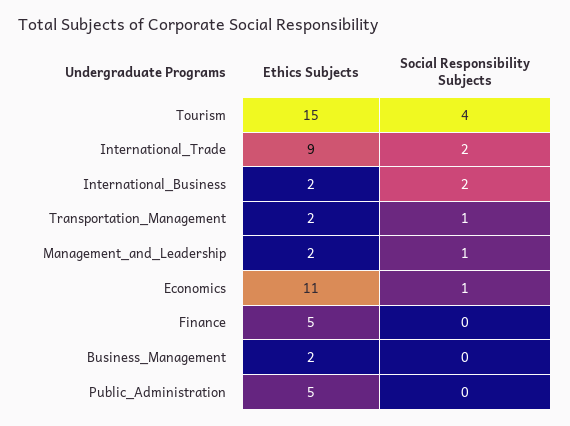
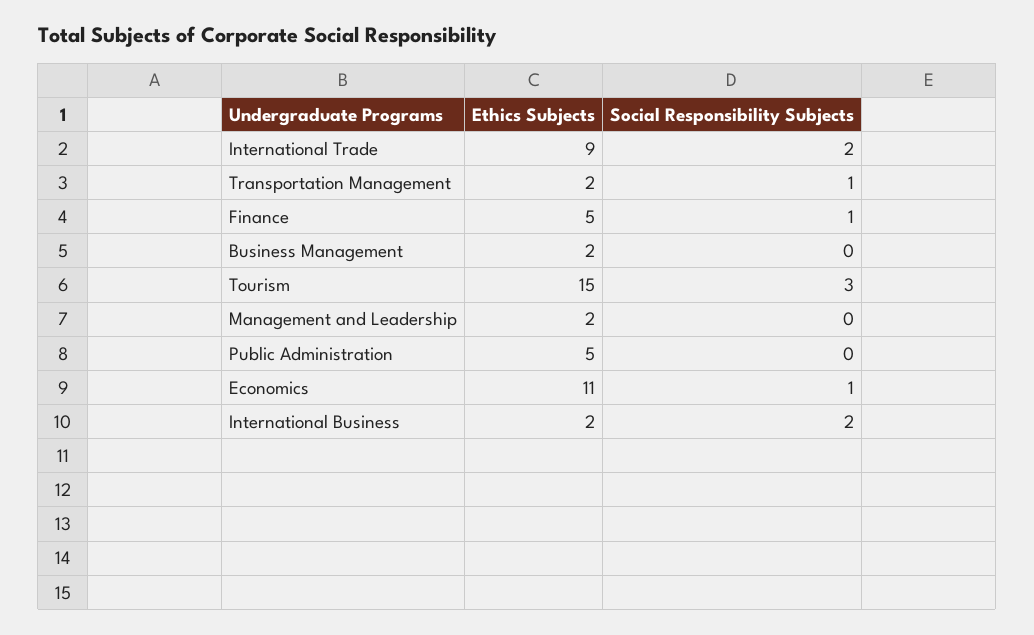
  {
    "Ethics Subjects": {
      "Tourism": 15,
      "International_Trade": 9,
      "International_Business": 2,
      "Transportation_Management": 2,
      "Management_and_Leadership": 2,
      "Economics": 11,
      "Finance": 5,
      "Business_Management": 2,
      "Public_Administration": 5
    },
    "Social Responsibility Subjects": {
-     "Tourism": 4,
+     "Tourism": 3,
      "International_Trade": 2,
      "International_Business": 2,
      "Transportation_Management": 1,
-     "Management_and_Leadership": 1,
+     "Management_and_Leadership": 0,
      "Economics": 1,
-     "Finance": 0,
+     "Finance": 1,
      "Business_Management": 0,
      "Public_Administration": 0
    }
  }

